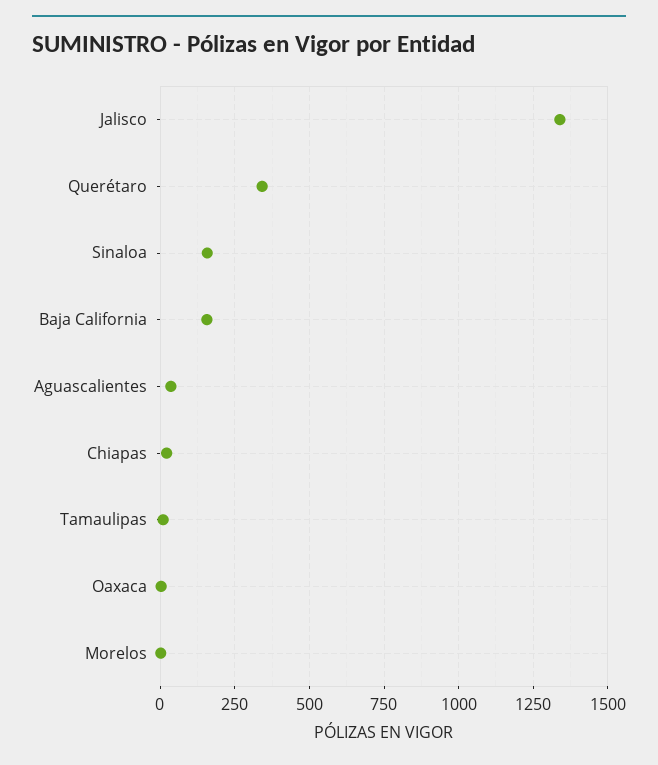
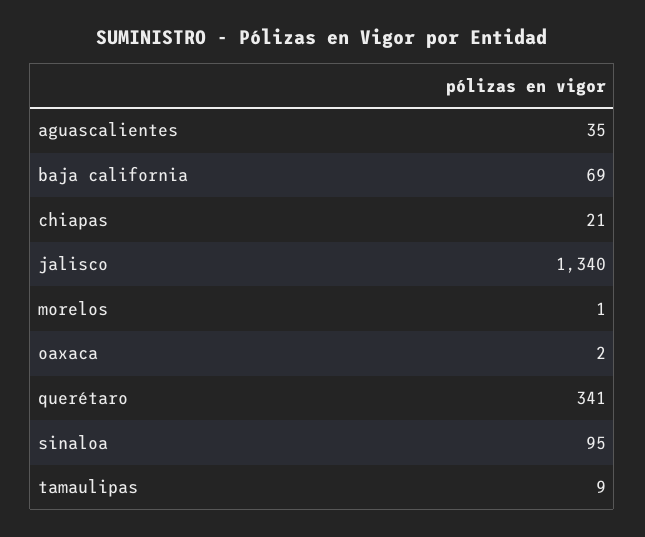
  {
    "Jalisco": 1340,
    "Querétaro": 341,
-   "Sinaloa": 150,
+   "Sinaloa": 95,
-   "Baja California": 150,
+   "Baja California": 69,
    "Aguascalientes": 35,
    "Chiapas": 21,
    "Tamaulipas": 9,
    "Oaxaca": 2,
    "Morelos": 1
  }

